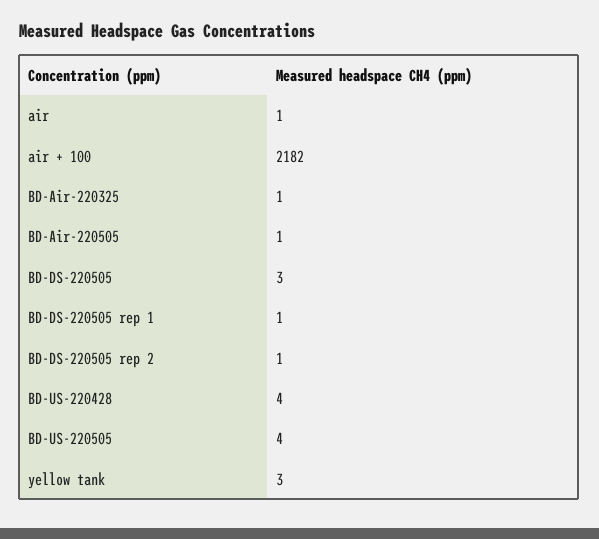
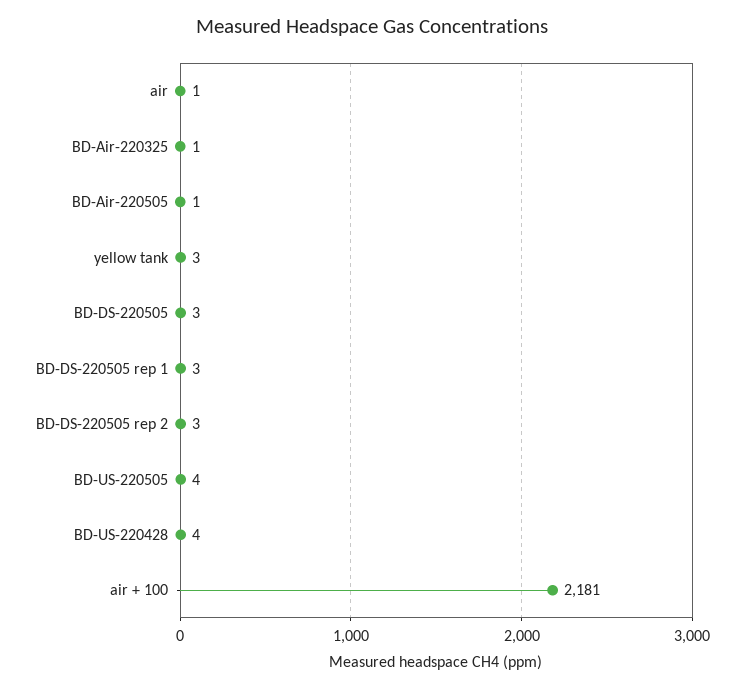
  {
    "air": 1,
-   "air + 100": 2182,
+   "air + 100": 2181,
    "BD-Air-220325": 1,
    "BD-Air-220505": 1,
    "BD-DS-220505": 3,
-   "BD-DS-220505 rep 1": 1,
+   "BD-DS-220505 rep 1": 3,
-   "BD-DS-220505 rep 2": 1,
+   "BD-DS-220505 rep 2": 3,
    "BD-US-220428": 4,
    "BD-US-220505": 4,
    "yellow tank": 3
  }

